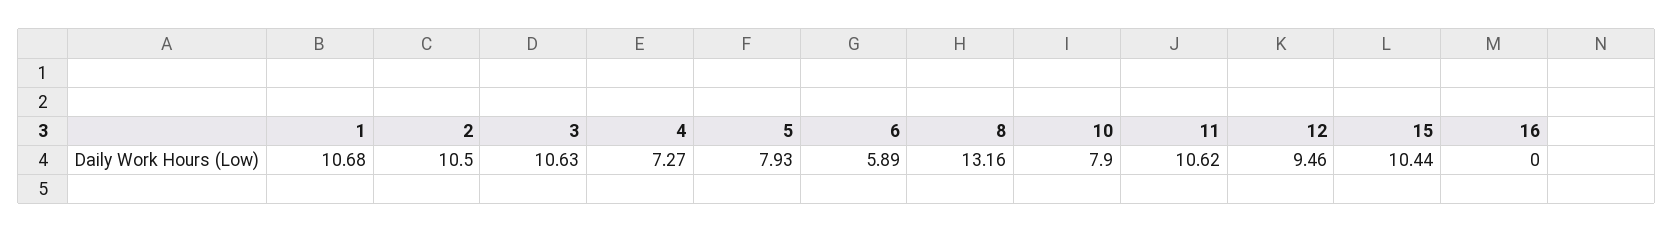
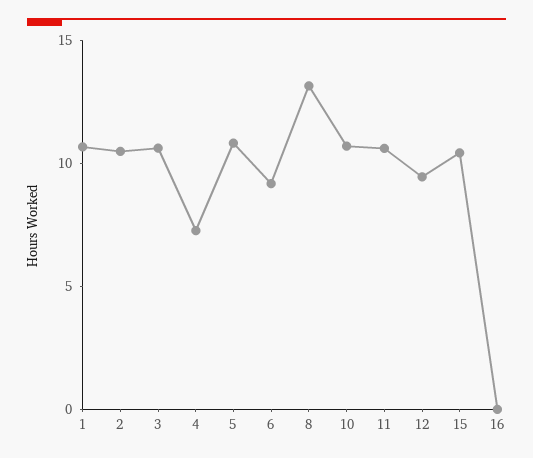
  {
    "1": 10.68,
    "2": 10.5,
    "3": 10.63,
    "4": 7.27,
-   "5": 7.93,
+   "5": 11,
-   "6": 5.89,
+   "6": 9,
    "8": 13.16,
-   "10": 7.9,
+   "10": 11,
    "11": 10.62,
    "12": 9.46,
    "15": 10.44,
    "16": 0
  }

